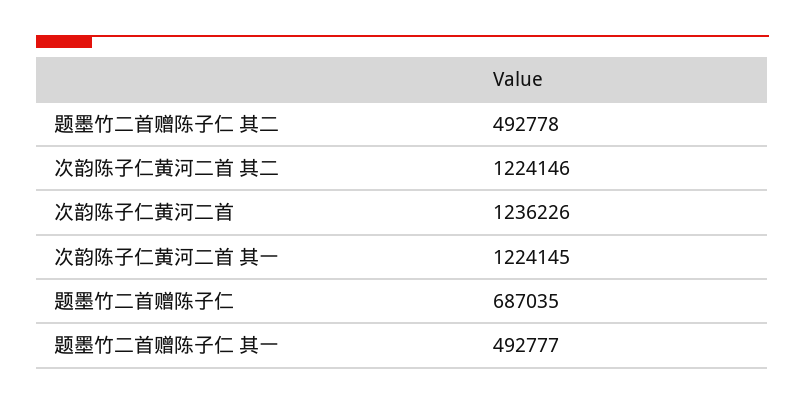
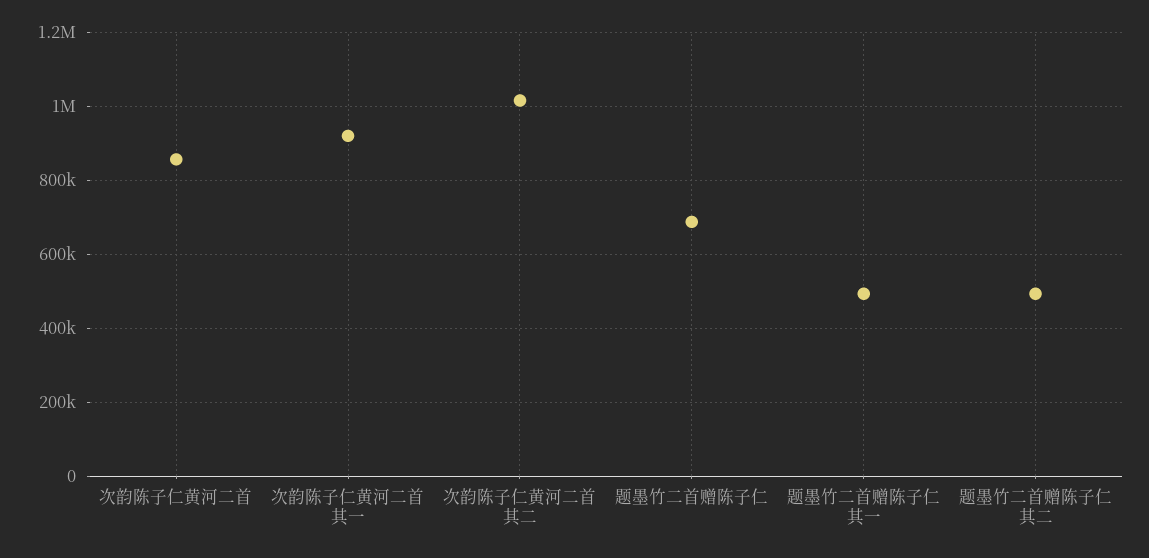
  {
    "题墨竹二首赠陈子仁 其二": 492778,
-   "次韵陈子仁黄河二首 其二": 1224146,
+   "次韵陈子仁黄河二首 其二": 1020000,
-   "次韵陈子仁黄河二首": 1236226,
+   "次韵陈子仁黄河二首": 860000,
-   "次韵陈子仁黄河二首 其一": 1224145,
+   "次韵陈子仁黄河二首 其一": 920000,
    "题墨竹二首赠陈子仁": 687035,
    "题墨竹二首赠陈子仁 其一": 492777
  }

